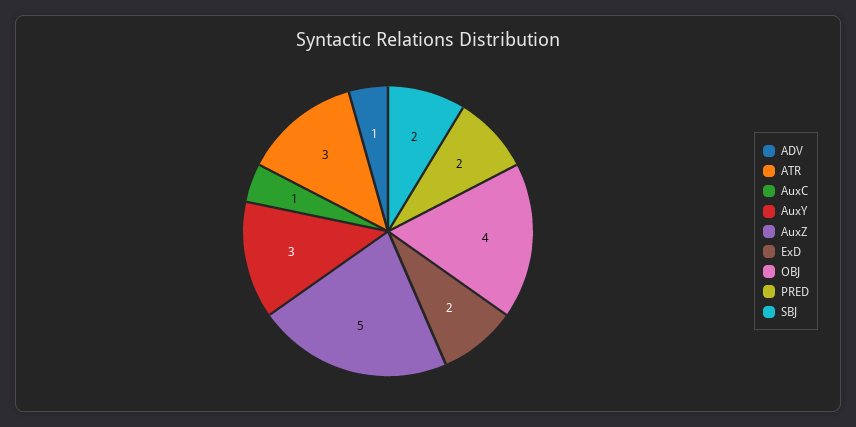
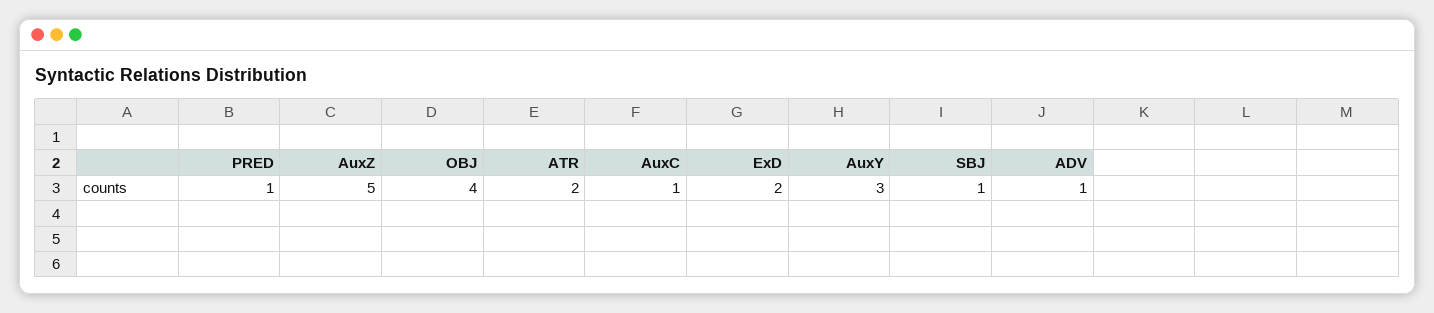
  {
    "ADV": 1,
-   "ATR": 3,
+   "ATR": 2,
    "AuxC": 1,
    "AuxY": 3,
    "AuxZ": 5,
    "ExD": 2,
    "OBJ": 4,
-   "PRED": 2,
+   "PRED": 1,
-   "SBJ": 2
+   "SBJ": 1
  }

